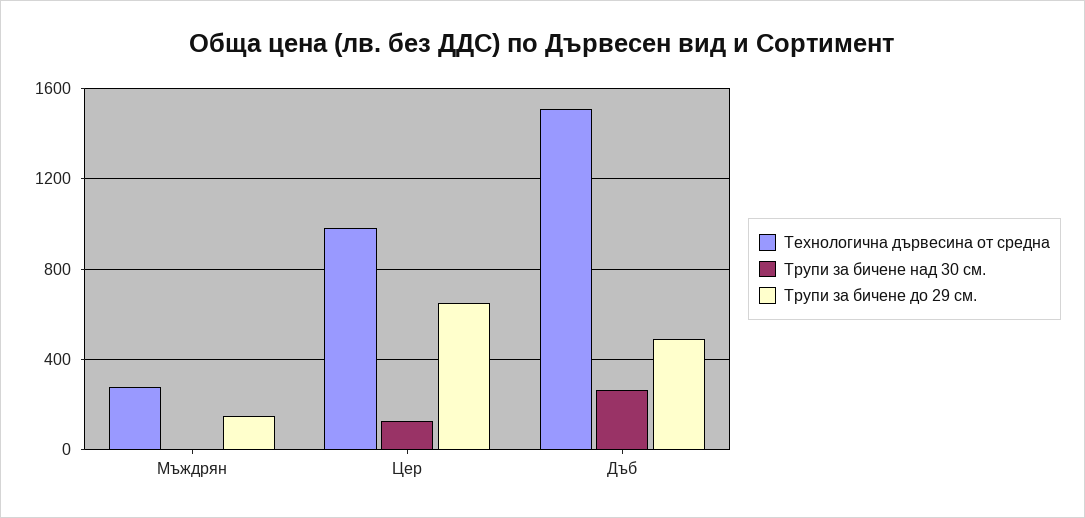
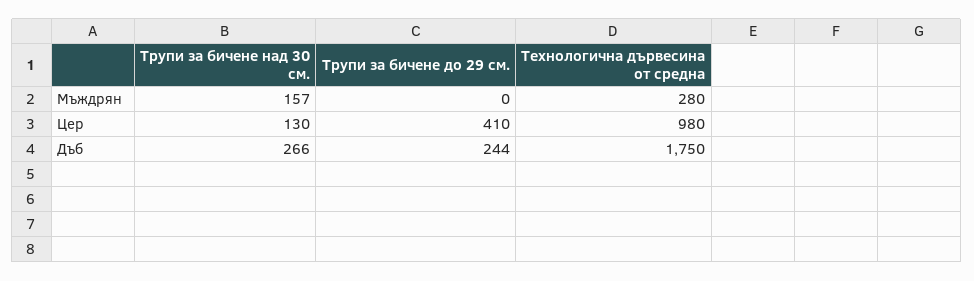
  {
    "Технологична дървесина от средна": {
      "Мъждрян": 280,
      "Цер": 980,
-     "Дъб": 1500
+     "Дъб": 1750
    },
    "Трупи за бичене над 30 см.": {
-     "Мъждрян": 0,
+     "Мъждрян": 157,
      "Цер": 130,
      "Дъб": 266
    },
    "Трупи за бичене до 29 см.": {
-     "Мъждрян": 150,
+     "Мъждрян": 0,
-     "Цер": 650,
+     "Цер": 410,
-     "Дъб": 500
+     "Дъб": 244
    }
  }

